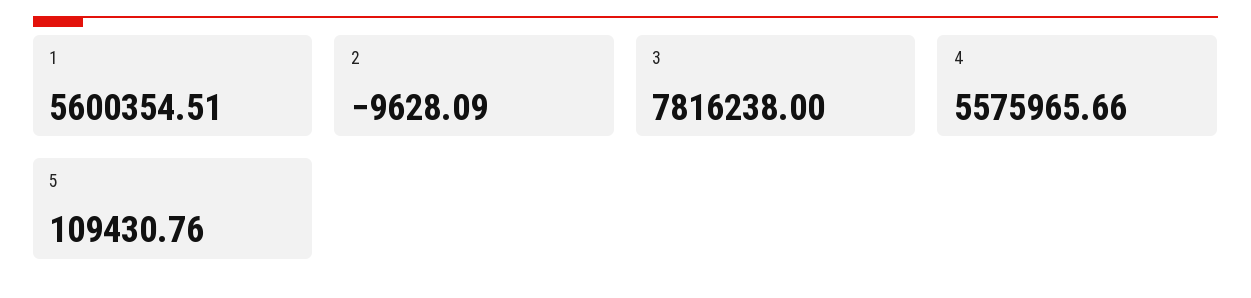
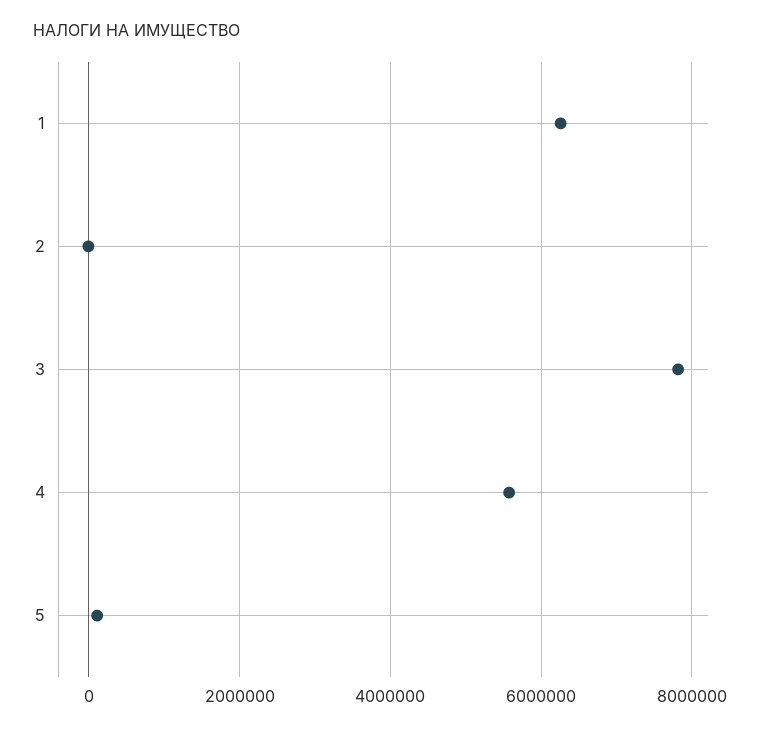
  {
-   "1": 5600354.51,
+   "1": 6200000,
    "2": -9628.09,
    "3": 7816238,
    "4": 5575965.66,
    "5": 109430.76
  }

